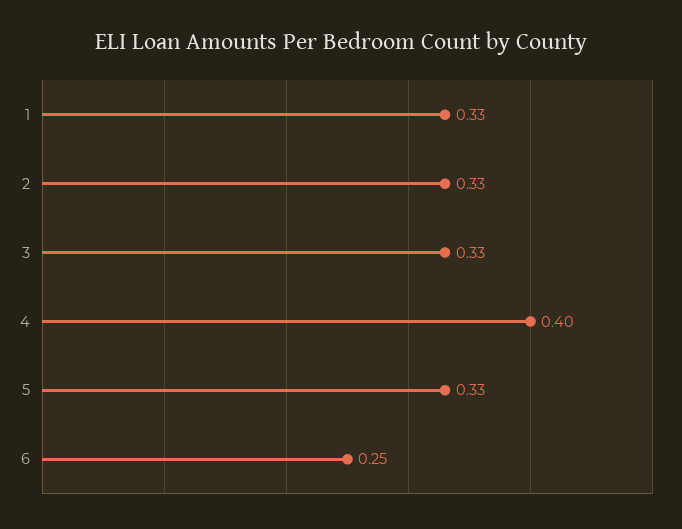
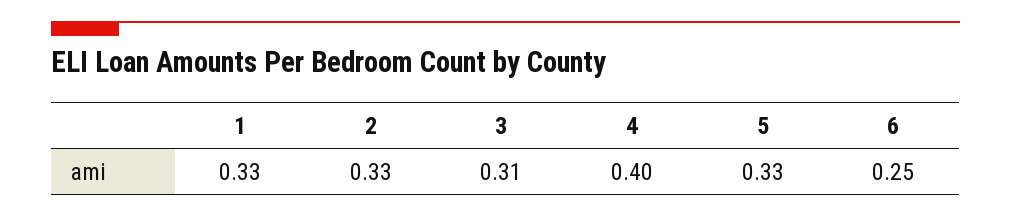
  {
    "1": 0.33,
    "2": 0.33,
-   "3": 0.33,
+   "3": 0.31,
    "4": 0.4,
    "5": 0.33,
    "6": 0.25
  }

